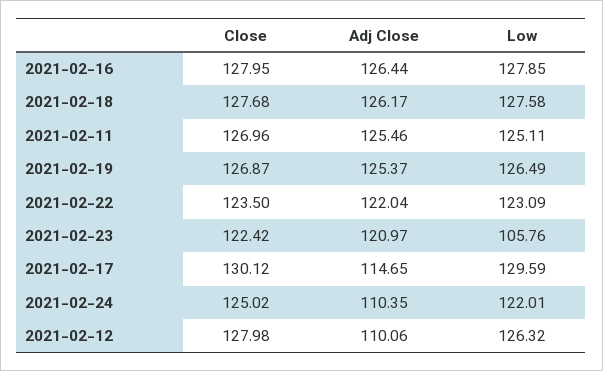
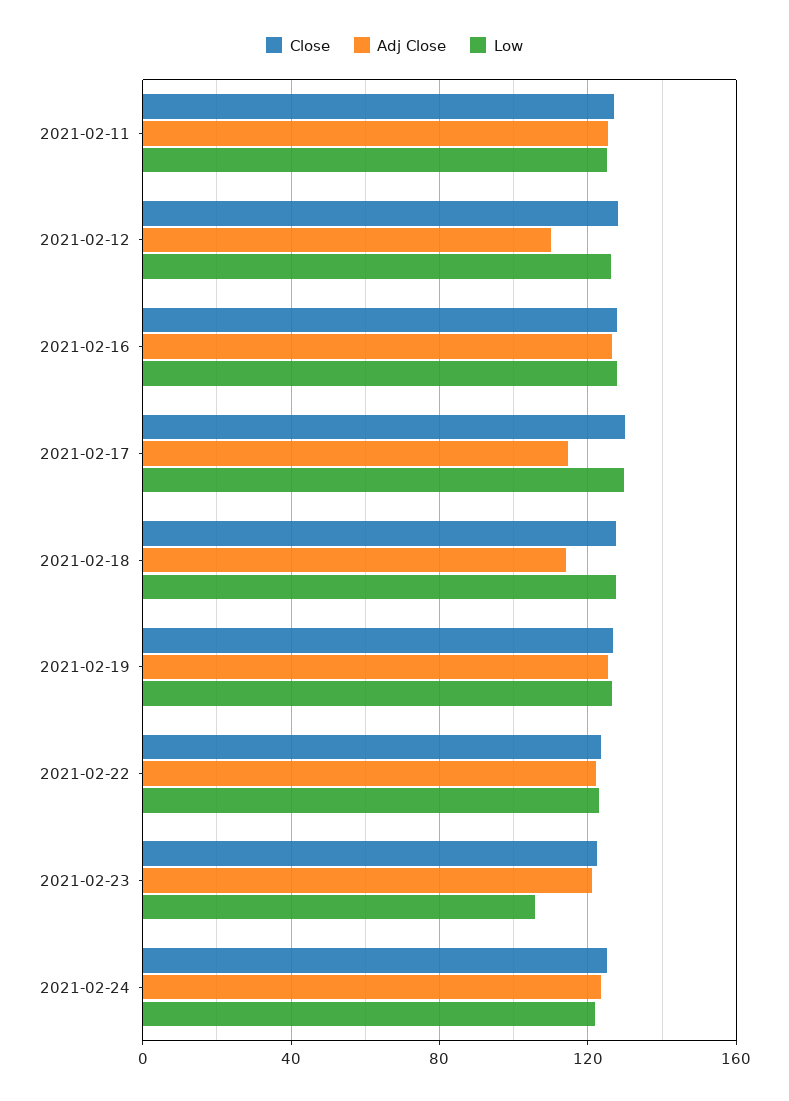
  {
    "Close": {
      "2021-02-16": 127.95,
      "2021-02-18": 127.68,
      "2021-02-11": 126.96,
      "2021-02-19": 126.87,
      "2021-02-22": 123.5,
      "2021-02-23": 122.42,
      "2021-02-17": 130.12,
      "2021-02-24": 125.02,
      "2021-02-12": 127.98
    },
    "Adj Close": {
      "2021-02-16": 126.44,
-     "2021-02-18": 126.17,
+     "2021-02-18": 115,
      "2021-02-11": 125.46,
      "2021-02-19": 125.37,
      "2021-02-22": 122.04,
      "2021-02-23": 120.97,
      "2021-02-17": 114.65,
-     "2021-02-24": 110.35,
+     "2021-02-24": 125,
      "2021-02-12": 110.06
    },
    "Low": {
      "2021-02-16": 127.85,
      "2021-02-18": 127.58,
      "2021-02-11": 125.11,
      "2021-02-19": 126.49,
      "2021-02-22": 123.09,
      "2021-02-23": 105.76,
      "2021-02-17": 129.59,
      "2021-02-24": 122.01,
      "2021-02-12": 126.32
    }
  }

